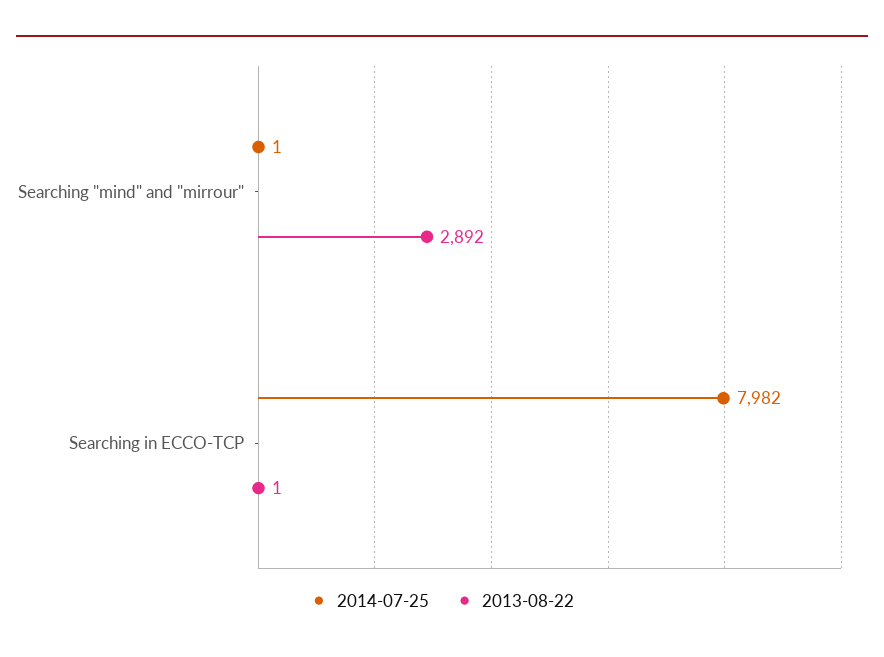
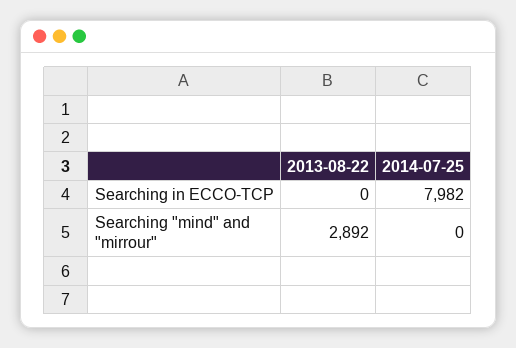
  {
    "2014-07-25": {
-     "Searching \"mind\" and \"mirrour\"": 1,
+     "Searching \"mind\" and \"mirrour\"": 0,
      "Searching in ECCO-TCP": 7982
    },
    "2013-08-22": {
      "Searching \"mind\" and \"mirrour\"": 2892,
-     "Searching in ECCO-TCP": 1
+     "Searching in ECCO-TCP": 0
    }
  }

